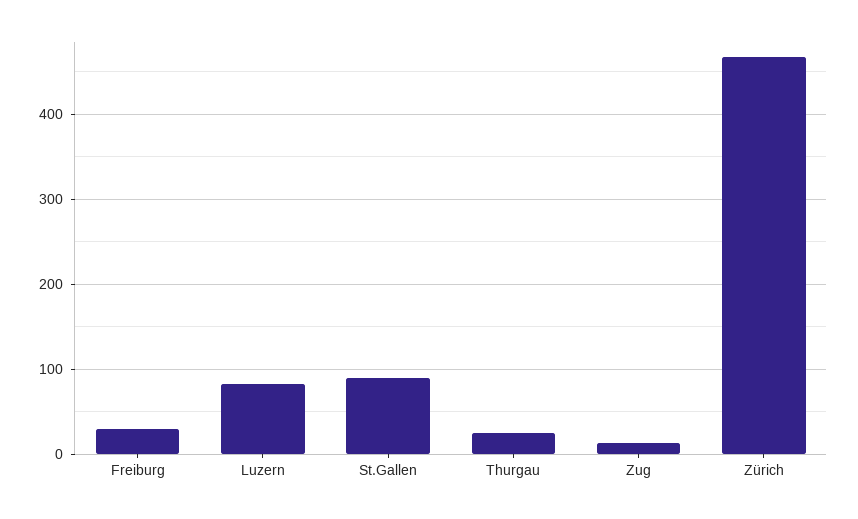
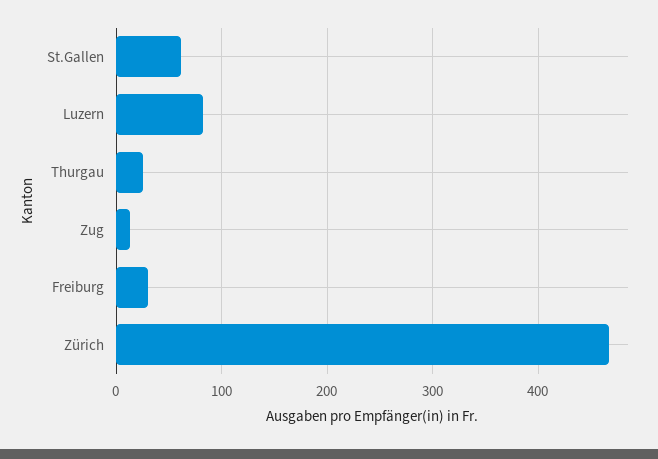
  {
    "Freiburg": 30,
    "Luzern": 80,
-   "St.Gallen": 90,
+   "St.Gallen": 60,
    "Thurgau": 30,
    "Zug": 10,
    "Zürich": 470
  }

